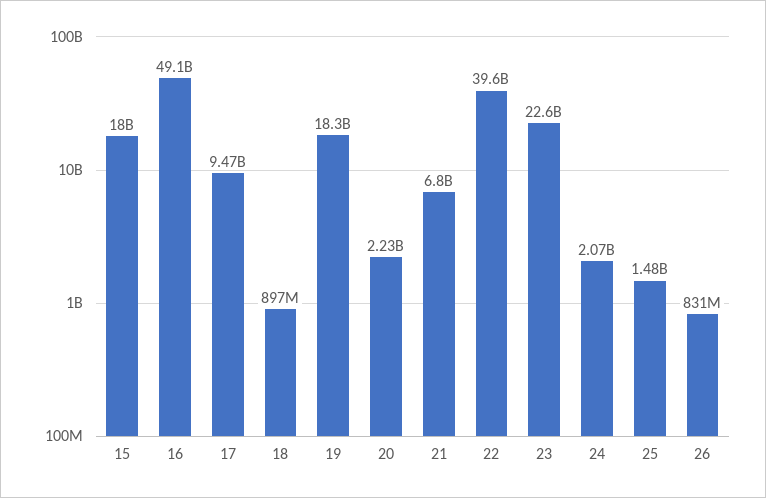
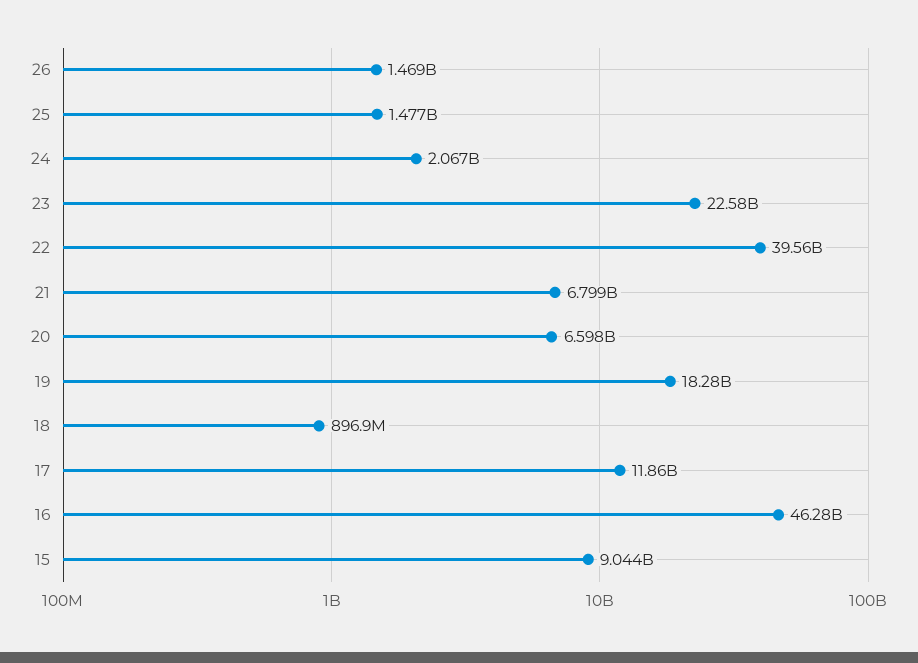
  {
-   "15": 18000000000,
+   "15": 9044000000,
-   "16": 49100000000,
+   "16": 46280000000,
-   "17": 9470000000,
+   "17": 11860000000,
    "18": 896900000,
    "19": 18280000000,
-   "20": 2230000000,
+   "20": 6598000000,
    "21": 6799000000,
    "22": 39560000000,
    "23": 22580000000,
    "24": 2067000000,
    "25": 1477000000,
-   "26": 831000000
+   "26": 1469000000
  }

